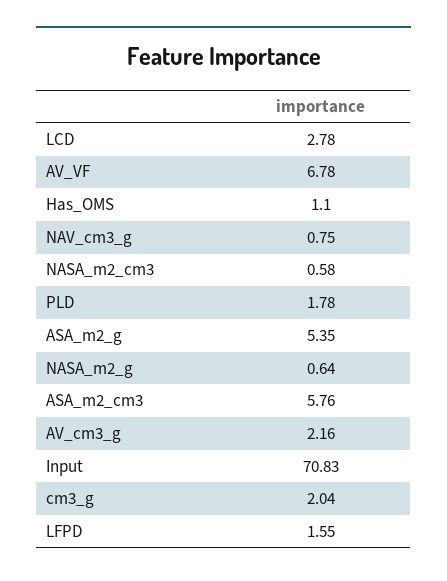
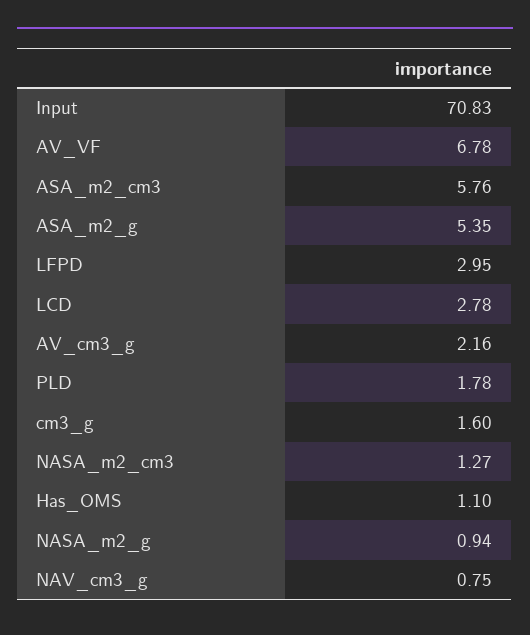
  {
    "LCD": 2.78,
    "AV_VF": 6.78,
    "Has_OMS": 1.1,
    "NAV_cm3_g": 0.75,
-   "NASA_m2_cm3": 0.58,
+   "NASA_m2_cm3": 1.27,
    "PLD": 1.78,
    "ASA_m2_g": 5.35,
-   "NASA_m2_g": 0.64,
+   "NASA_m2_g": 0.94,
    "ASA_m2_cm3": 5.76,
    "AV_cm3_g": 2.16,
    "Input": 70.83,
-   "cm3_g": 2.04,
+   "cm3_g": 1.6,
-   "LFPD": 1.55
+   "LFPD": 2.95
  }

